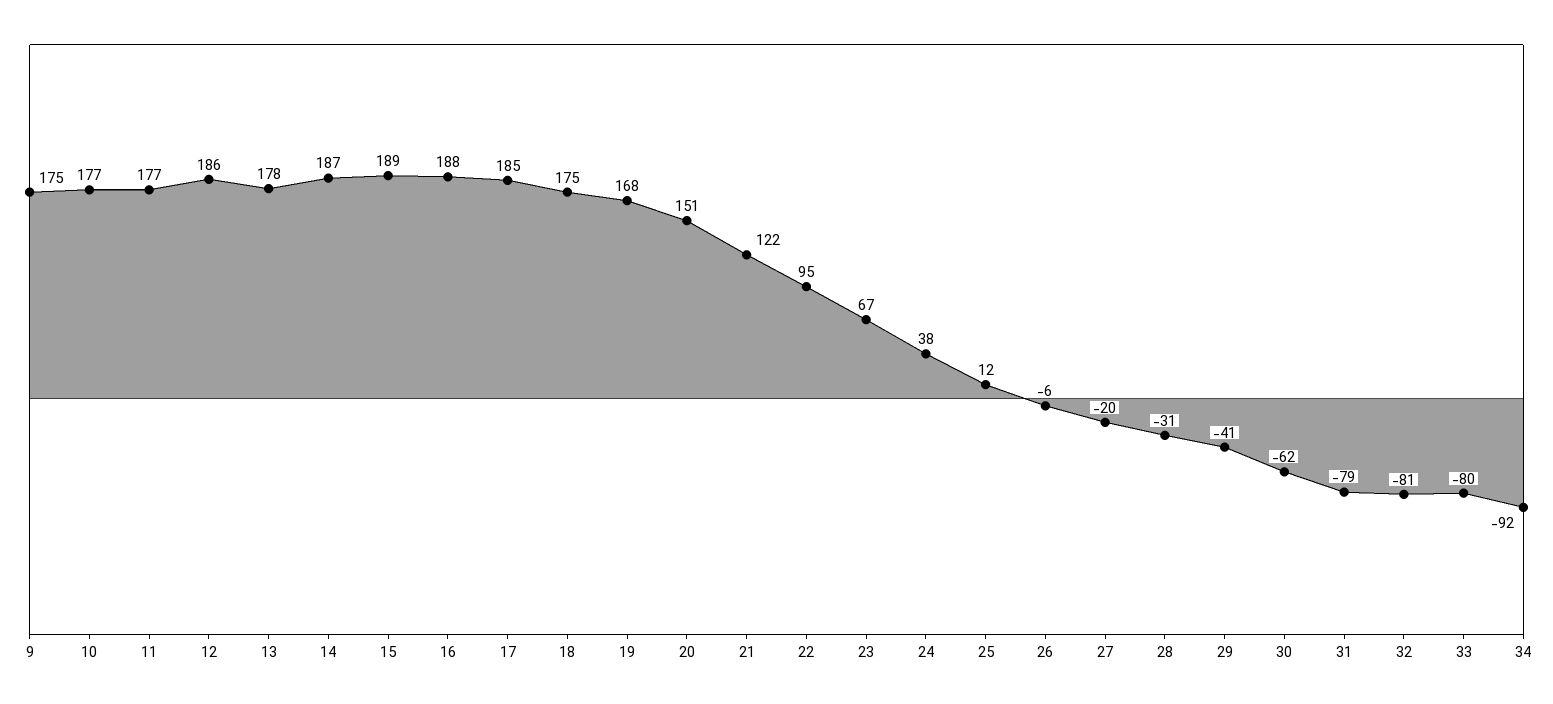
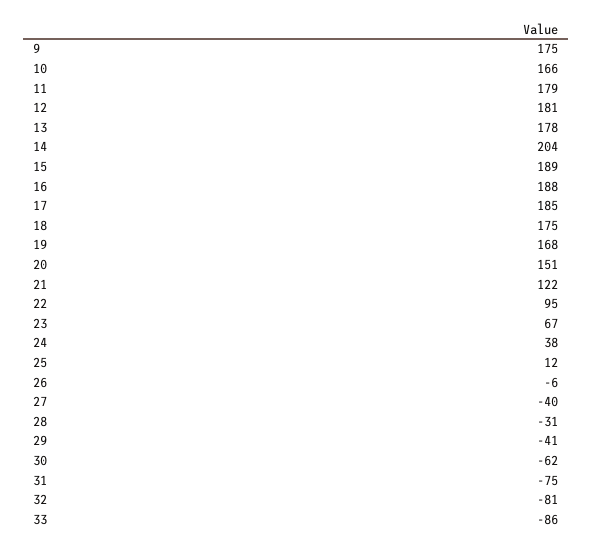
  {
    "9": 175,
-   "10": 177,
+   "10": 166,
-   "11": 177,
+   "11": 179,
-   "12": 186,
+   "12": 181,
    "13": 178,
-   "14": 187,
+   "14": 204,
    "15": 189,
    "16": 188,
    "17": 185,
    "18": 175,
    "19": 168,
    "20": 151,
    "21": 122,
    "22": 95,
    "23": 67,
    "24": 38,
    "25": 12,
    "26": -6,
-   "27": -20,
+   "27": -40,
    "28": -31,
    "29": -41,
    "30": -62,
-   "31": -79,
+   "31": -75,
    "32": -81,
-   "33": -80,
+   "33": -86
-   "34": -92
  }

